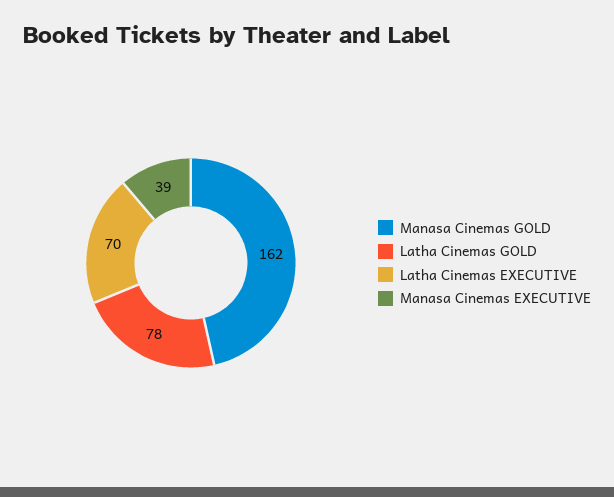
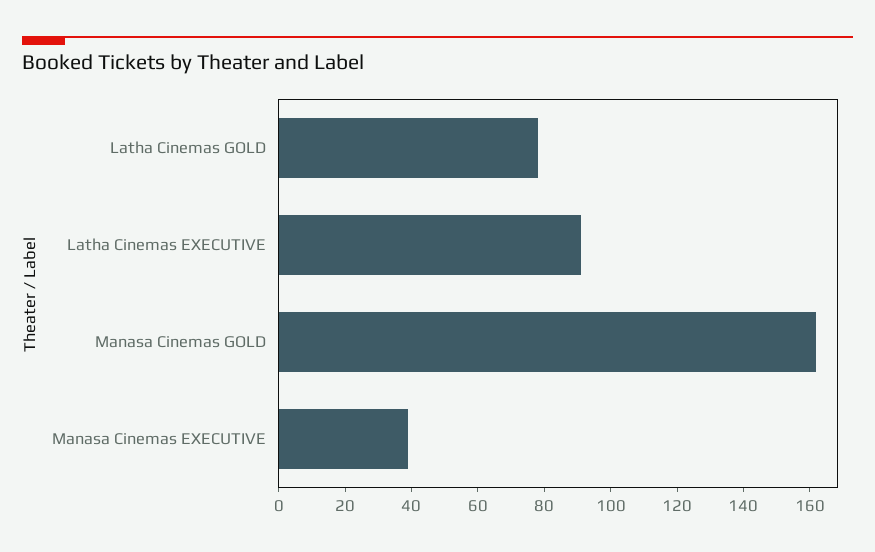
  {
    "Manasa Cinemas GOLD": 162,
    "Latha Cinemas GOLD": 78,
-   "Latha Cinemas EXECUTIVE": 70,
+   "Latha Cinemas EXECUTIVE": 90,
    "Manasa Cinemas EXECUTIVE": 39
  }

